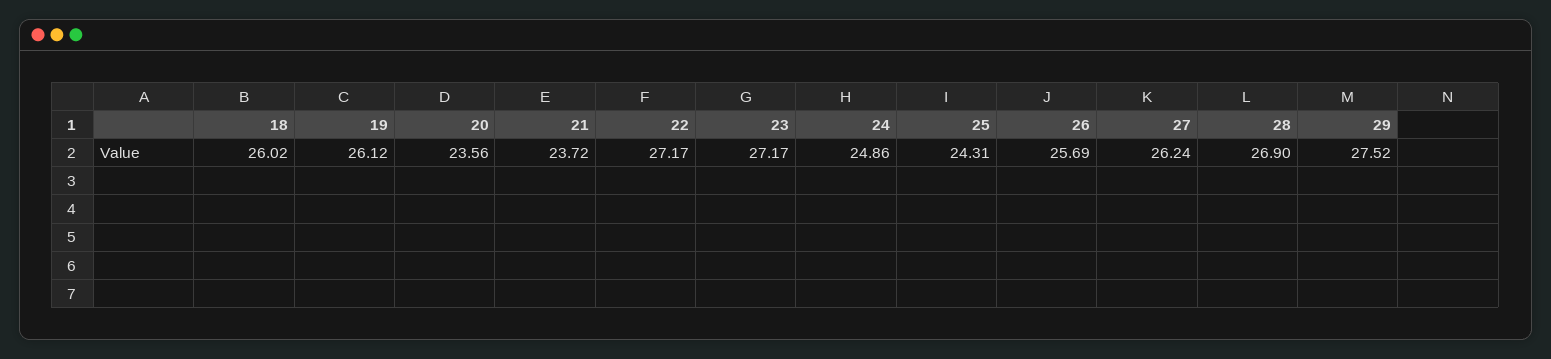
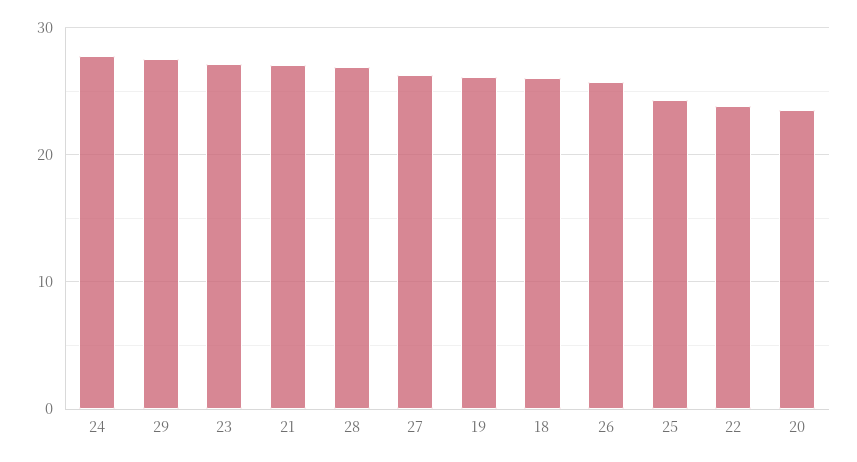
  {
    "18": 26.02,
    "19": 26.12,
    "20": 23.56,
-   "21": 23.72,
+   "21": 27,
-   "22": 27.17,
+   "22": 24,
    "23": 27.17,
-   "24": 24.86,
+   "24": 28,
    "25": 24.31,
    "26": 25.69,
    "27": 26.24,
    "28": 26.9,
    "29": 27.52
  }

